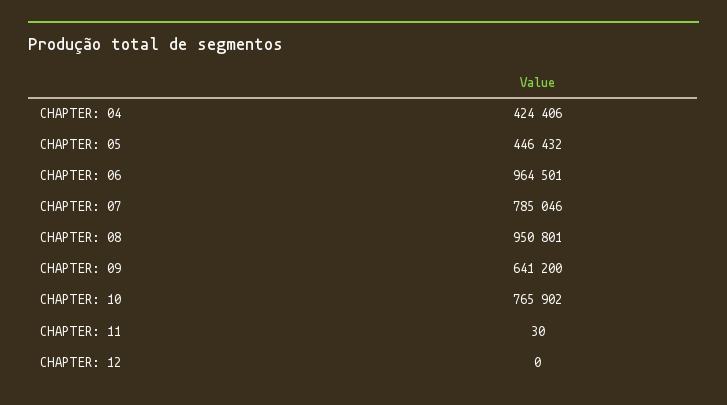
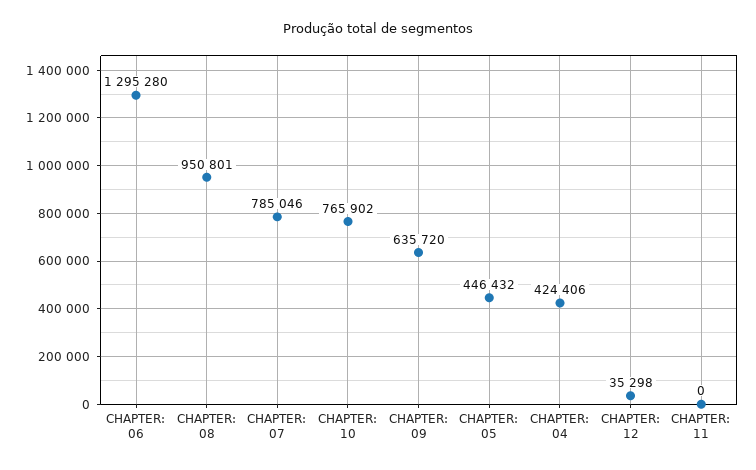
  {
    "CHAPTER: 04": 424406,
    "CHAPTER: 05": 446432,
-   "CHAPTER: 06": 964501,
+   "CHAPTER: 06": 1295280,
    "CHAPTER: 07": 785046,
    "CHAPTER: 08": 950801,
-   "CHAPTER: 09": 641200,
+   "CHAPTER: 09": 635720,
    "CHAPTER: 10": 765902,
-   "CHAPTER: 11": 30,
+   "CHAPTER: 11": 0,
-   "CHAPTER: 12": 0
+   "CHAPTER: 12": 35298
  }

